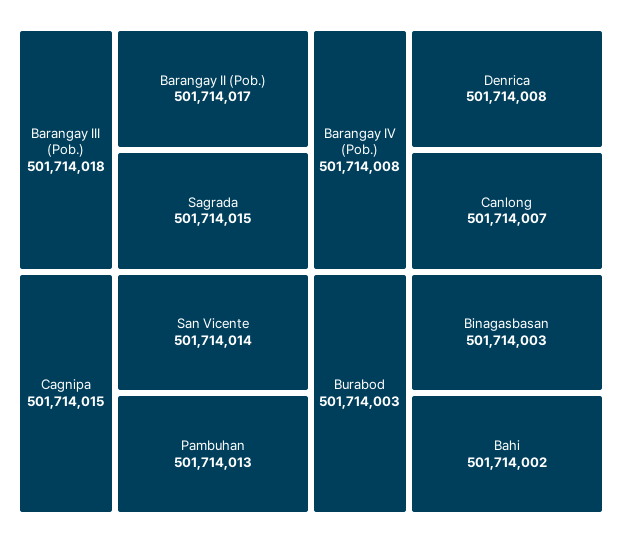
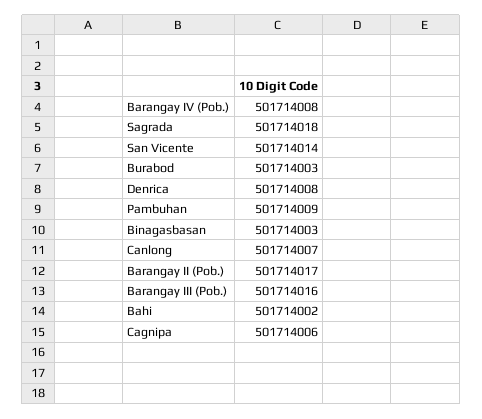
  {
-   "Barangay III (Pob.)": 501714018,
+   "Barangay III (Pob.)": 501714016,
    "Barangay II (Pob.)": 501714017,
-   "Sagrada": 501714015,
+   "Sagrada": 501714018,
-   "Cagnipa": 501714015,
+   "Cagnipa": 501714006,
    "San Vicente": 501714014,
-   "Pambuhan": 501714013,
+   "Pambuhan": 501714009,
    "Barangay IV (Pob.)": 501714008,
    "Denrica": 501714008,
    "Canlong": 501714007,
    "Burabod": 501714003,
    "Binagasbasan": 501714003,
    "Bahi": 501714002
  }

